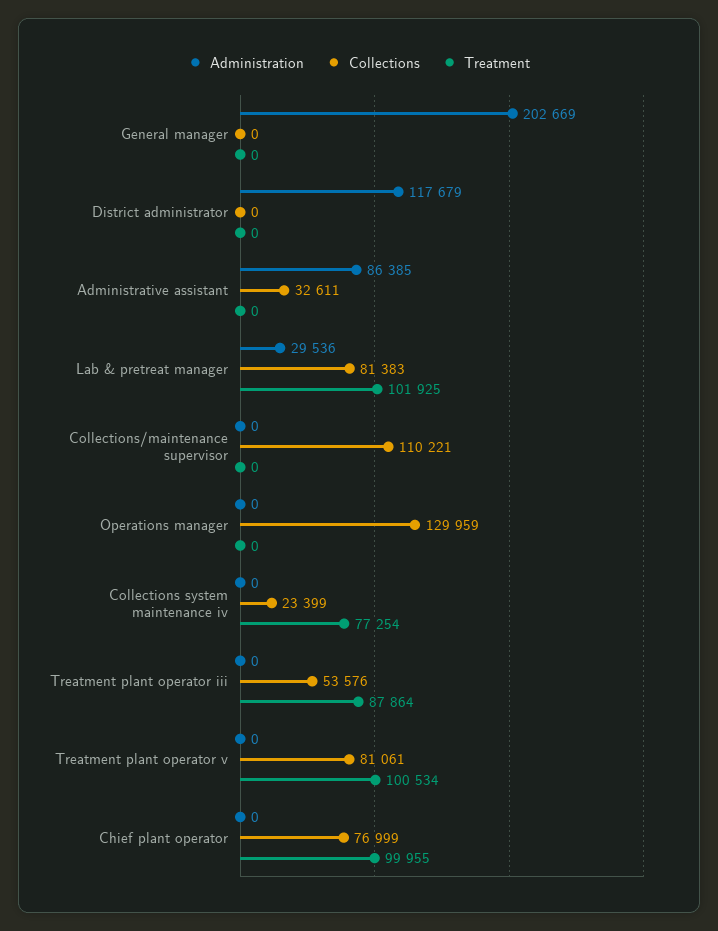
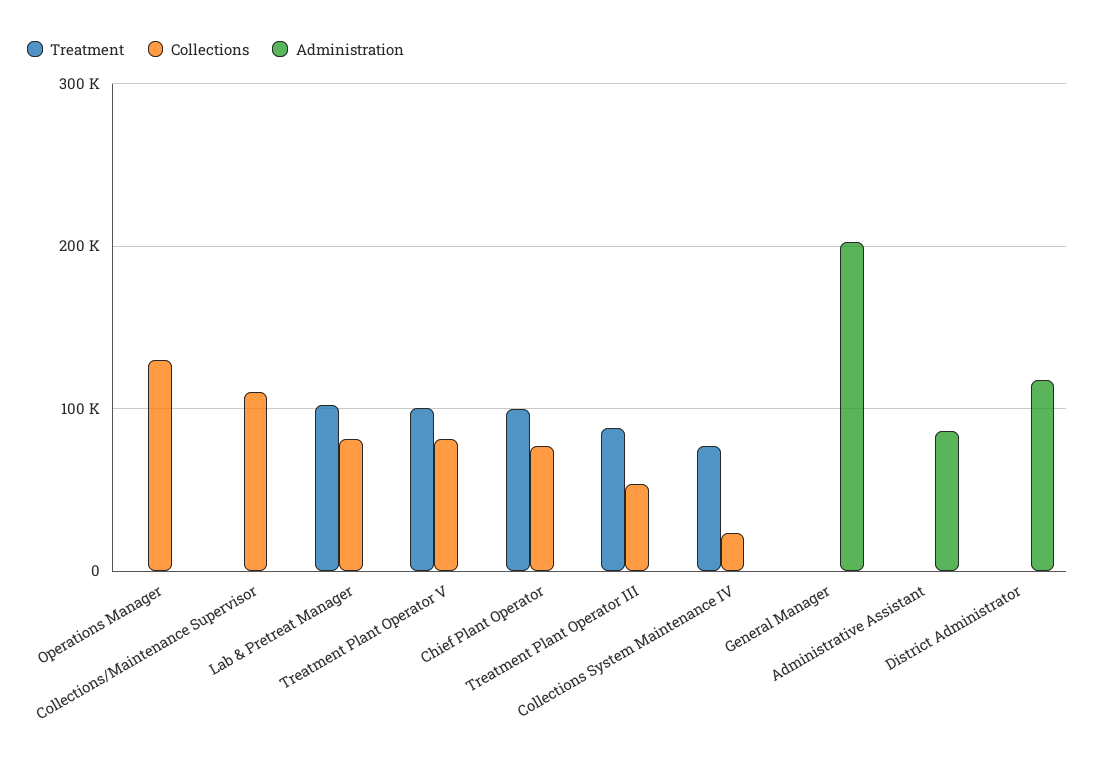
  {
    "Administration": {
      "General manager": 202669,
      "District administrator": 117679,
      "Administrative assistant": 86385,
-     "Lab & pretreat manager": 29536,
+     "Lab & pretreat manager": 0,
      "Collections/maintenance supervisor": 0,
      "Operations manager": 0,
      "Collections system maintenance iv": 0,
      "Treatment plant operator iii": 0,
      "Treatment plant operator v": 0,
      "Chief plant operator": 0
    },
    "Collections": {
      "General manager": 0,
      "District administrator": 0,
-     "Administrative assistant": 32611,
+     "Administrative assistant": 0,
      "Lab & pretreat manager": 81383,
      "Collections/maintenance supervisor": 110221,
      "Operations manager": 129959,
      "Collections system maintenance iv": 23399,
      "Treatment plant operator iii": 53576,
      "Treatment plant operator v": 81061,
      "Chief plant operator": 76999
    },
    "Treatment": {
      "General manager": 0,
      "District administrator": 0,
      "Administrative assistant": 0,
      "Lab & pretreat manager": 101925,
      "Collections/maintenance supervisor": 0,
      "Operations manager": 0,
      "Collections system maintenance iv": 77254,
      "Treatment plant operator iii": 87864,
      "Treatment plant operator v": 100534,
      "Chief plant operator": 99955
    }
  }

